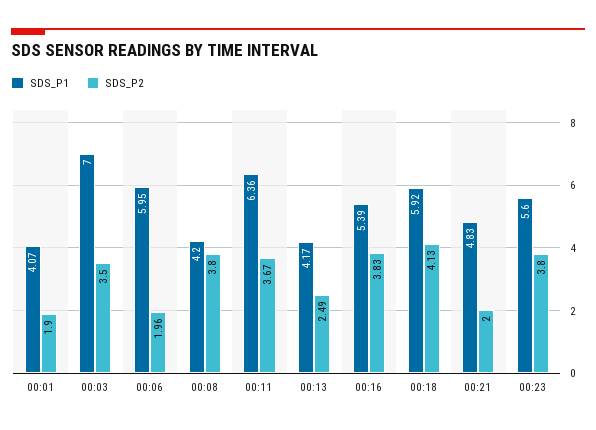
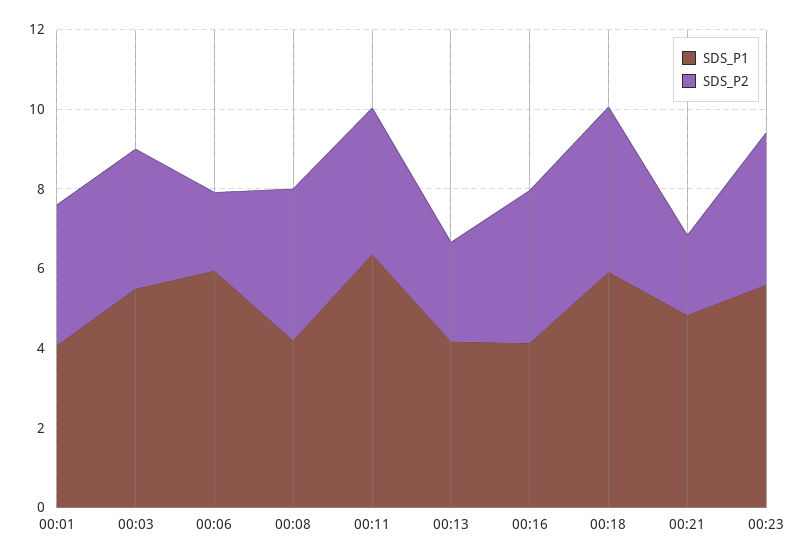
  {
    "SDS_P1": {
      "00:01": 4.07,
-     "00:03": 7,
+     "00:03": 5.5,
      "00:06": 5.95,
      "00:08": 4.2,
      "00:11": 6.36,
      "00:13": 4.17,
-     "00:16": 5.39,
+     "00:16": 4,
      "00:18": 5.92,
      "00:21": 4.83,
      "00:23": 5.6
    },
    "SDS_P2": {
-     "00:01": 1.9,
+     "00:01": 3.5,
      "00:03": 3.5,
      "00:06": 1.96,
      "00:08": 3.8,
      "00:11": 3.67,
      "00:13": 2.49,
      "00:16": 3.83,
      "00:18": 4.13,
      "00:21": 2,
      "00:23": 3.8
    }
  }

